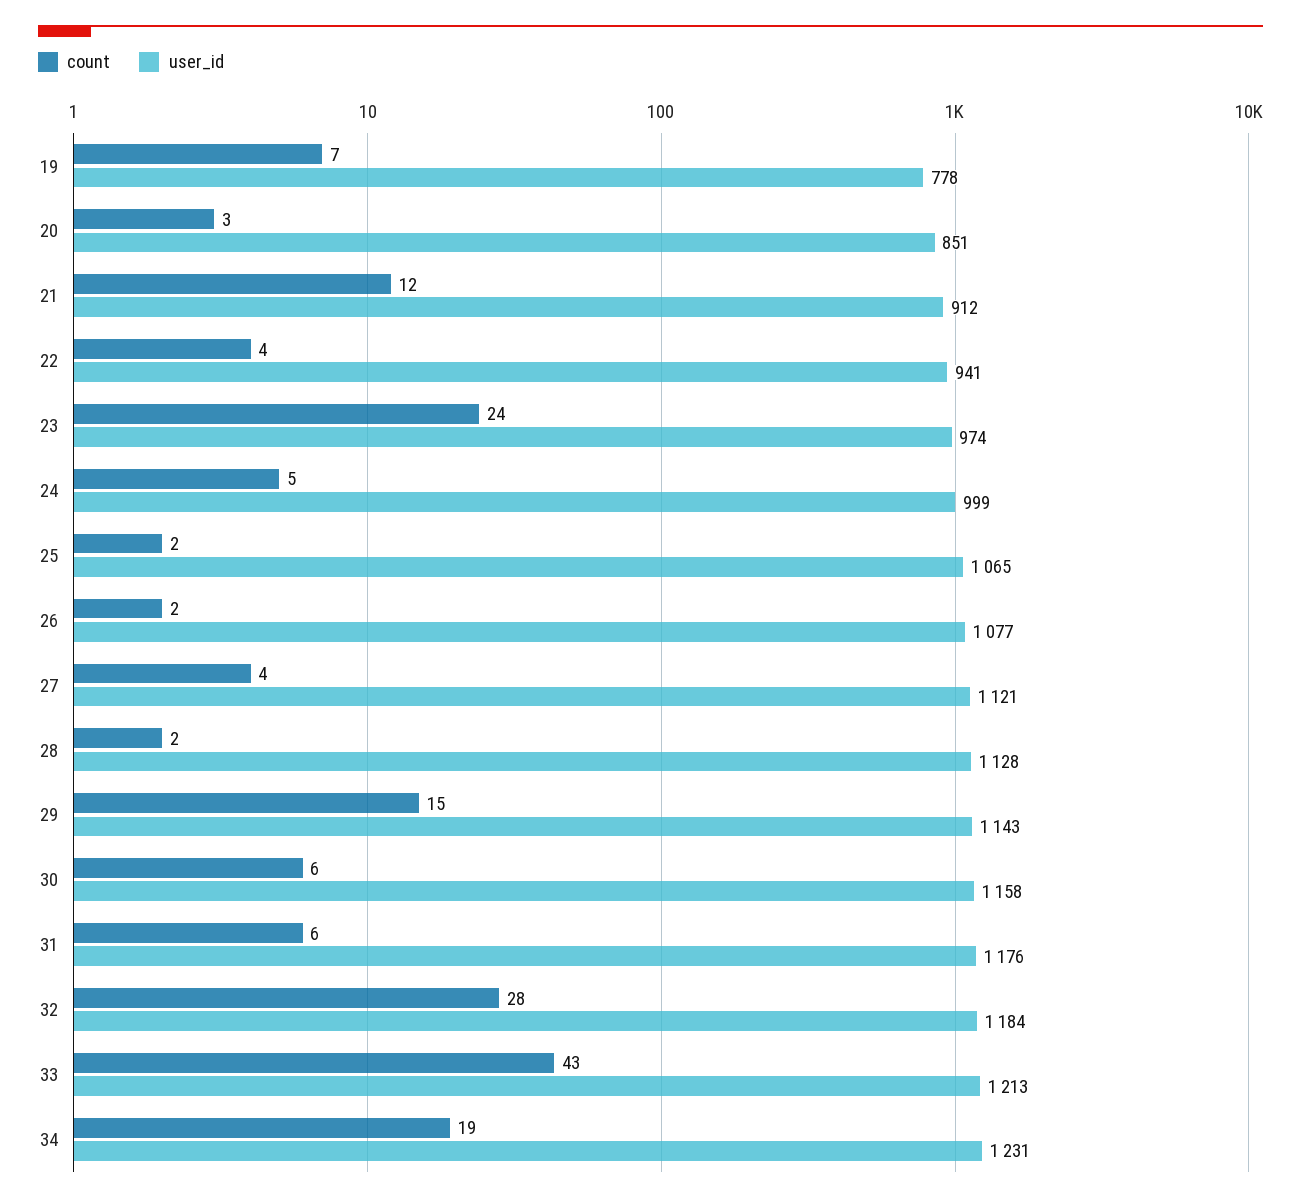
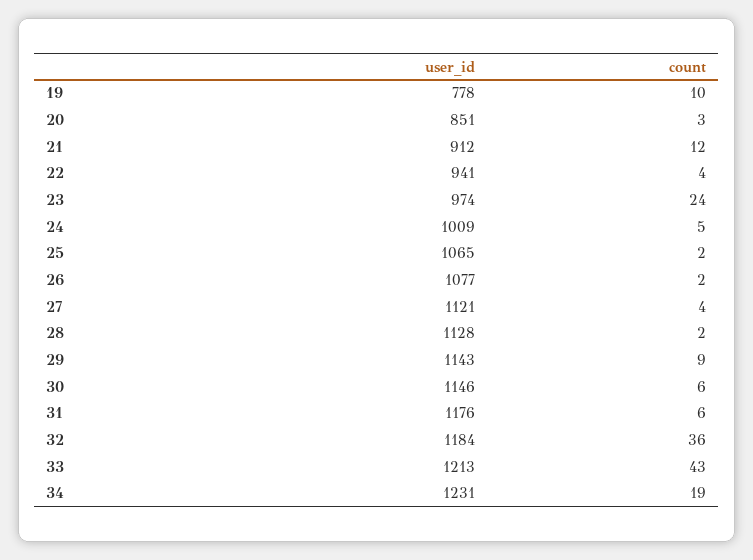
  {
    "count": {
-     "19": 7,
+     "19": 10,
      "20": 3,
      "21": 12,
      "22": 4,
      "23": 24,
      "24": 5,
      "25": 2,
      "26": 2,
      "27": 4,
      "28": 2,
-     "29": 15,
+     "29": 9,
      "30": 6,
      "31": 6,
-     "32": 28,
+     "32": 36,
      "33": 43,
      "34": 19
    },
    "user_id": {
      "19": 778,
      "20": 851,
      "21": 912,
      "22": 941,
      "23": 974,
-     "24": 999,
+     "24": 1009,
      "25": 1065,
      "26": 1077,
      "27": 1121,
      "28": 1128,
      "29": 1143,
-     "30": 1158,
+     "30": 1146,
      "31": 1176,
      "32": 1184,
      "33": 1213,
      "34": 1231
    }
  }

